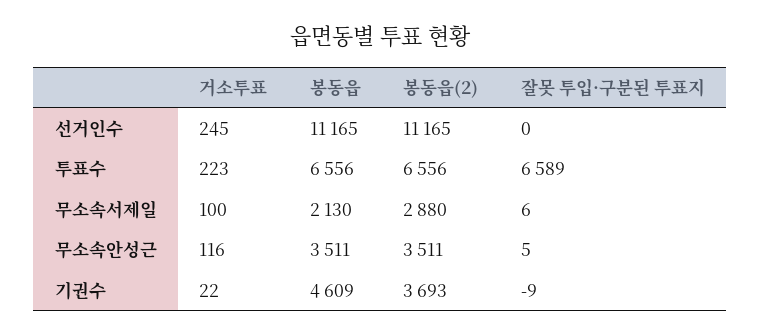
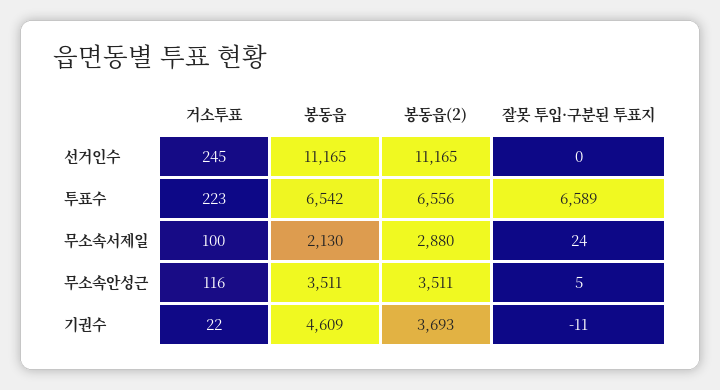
  {
    "거소투표": {
      "선거인수": 245,
      "투표수": 223,
      "무소속서제일": 100,
      "무소속안성근": 116,
      "기권수": 22
    },
    "봉동읍": {
      "선거인수": 11165,
-     "투표수": 6556,
+     "투표수": 6542,
      "무소속서제일": 2130,
      "무소속안성근": 3511,
      "기권수": 4609
    },
    "봉동읍(2)": {
      "선거인수": 11165,
      "투표수": 6556,
      "무소속서제일": 2880,
      "무소속안성근": 3511,
      "기권수": 3693
    },
    "잘못 투입·구분된 투표지": {
      "선거인수": 0,
      "투표수": 6589,
-     "무소속서제일": 6,
+     "무소속서제일": 24,
      "무소속안성근": 5,
-     "기권수": -9
+     "기권수": -11
    }
  }

